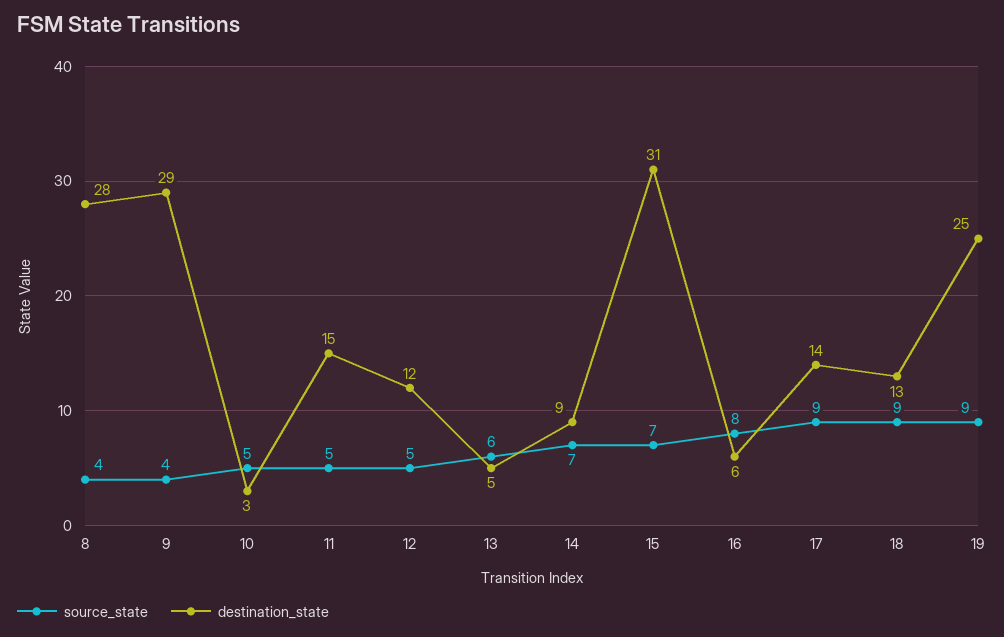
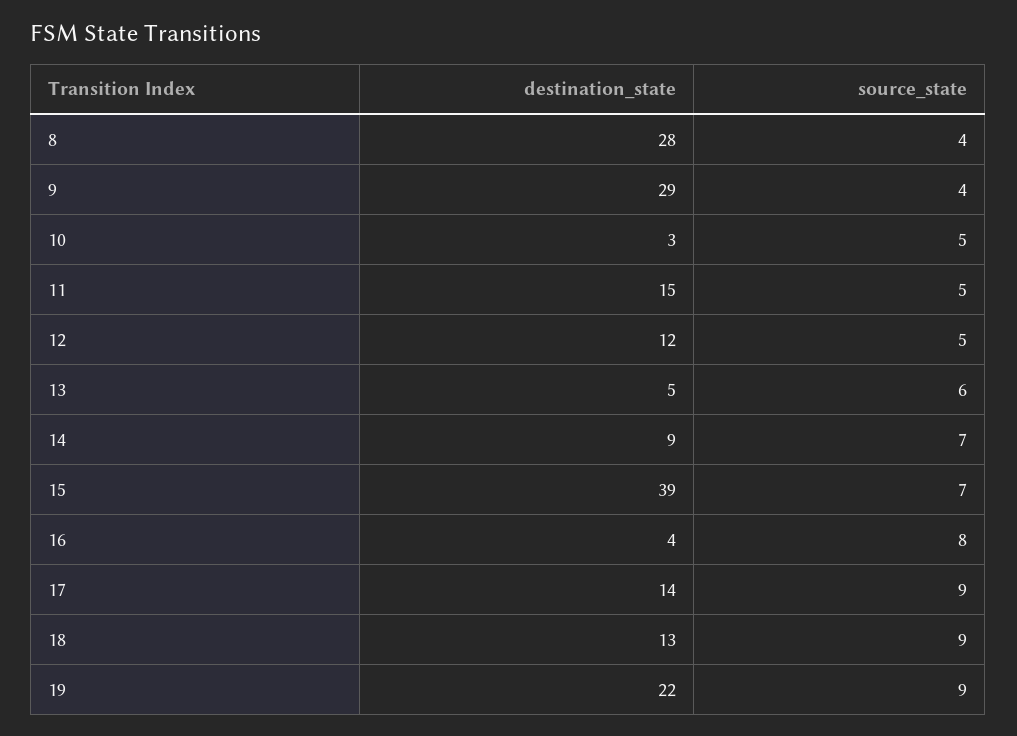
  {
    "source_state": {
      "8": 4,
      "9": 4,
      "10": 5,
      "11": 5,
      "12": 5,
      "13": 6,
      "14": 7,
      "15": 7,
      "16": 8,
      "17": 9,
      "18": 9,
      "19": 9
    },
    "destination_state": {
      "8": 28,
      "9": 29,
      "10": 3,
      "11": 15,
      "12": 12,
      "13": 5,
      "14": 9,
-     "15": 31,
+     "15": 39,
-     "16": 6,
+     "16": 4,
      "17": 14,
      "18": 13,
-     "19": 25
+     "19": 22
    }
  }

